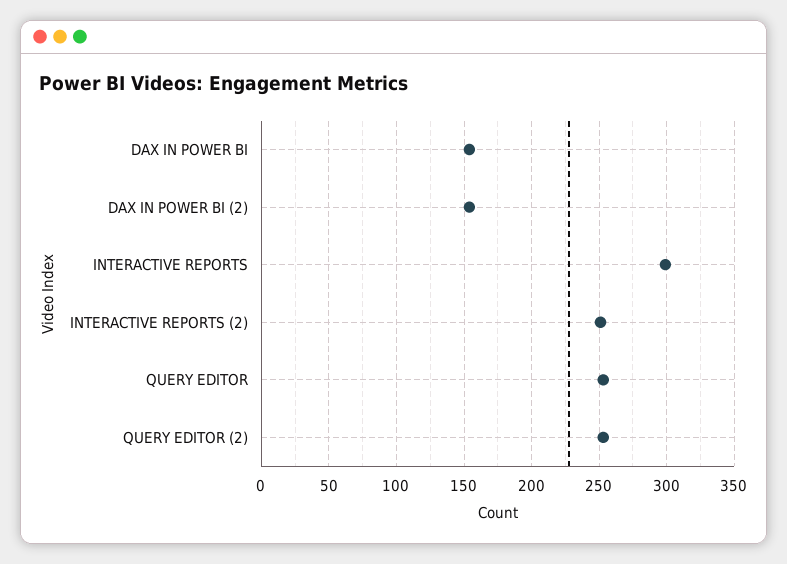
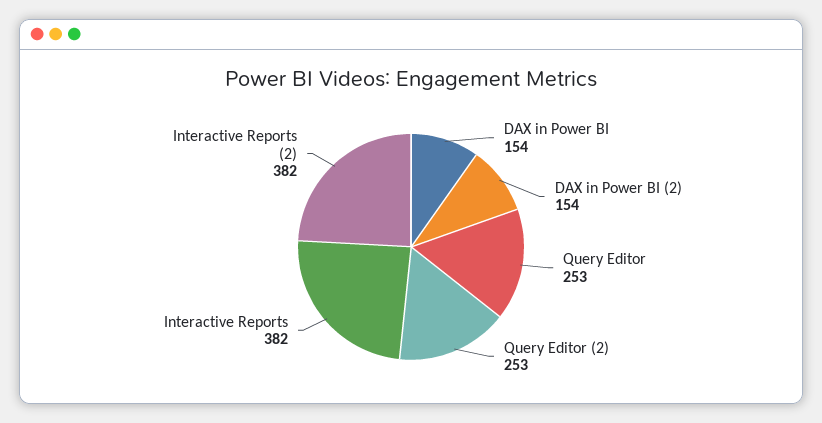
  {
    "DAX IN POWER BI": 154,
    "DAX IN POWER BI (2)": 154,
-   "INTERACTIVE REPORTS": 300,
+   "INTERACTIVE REPORTS": 382,
-   "INTERACTIVE REPORTS (2)": 250,
+   "INTERACTIVE REPORTS (2)": 382,
    "QUERY EDITOR": 253,
    "QUERY EDITOR (2)": 253
  }

